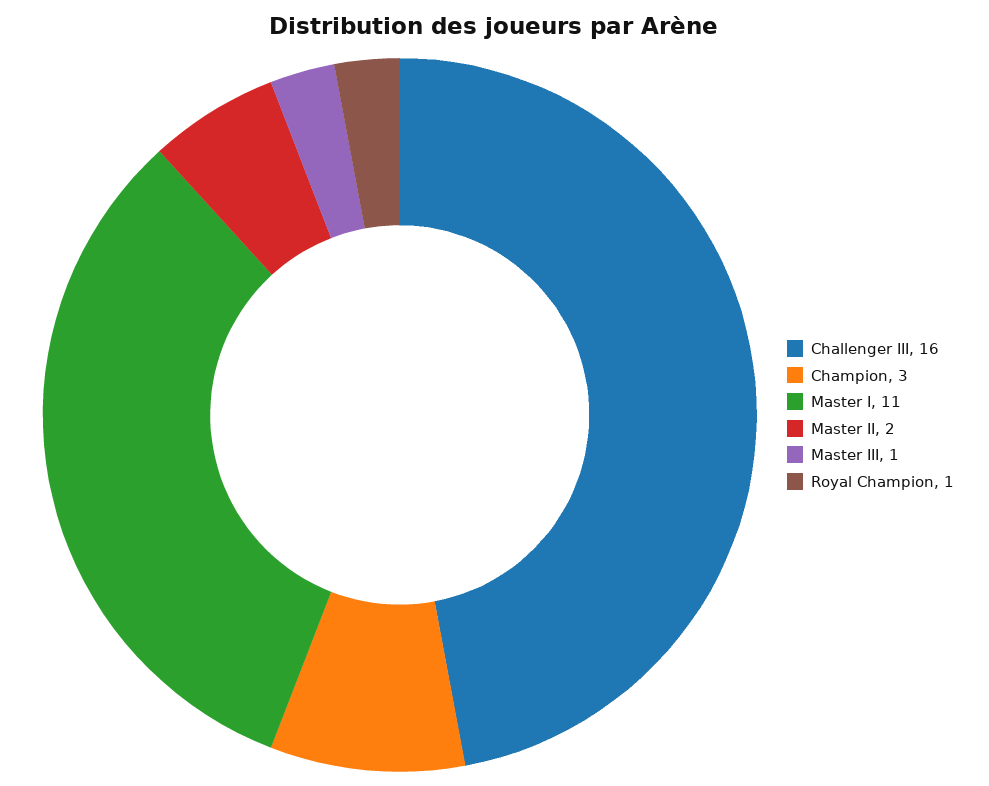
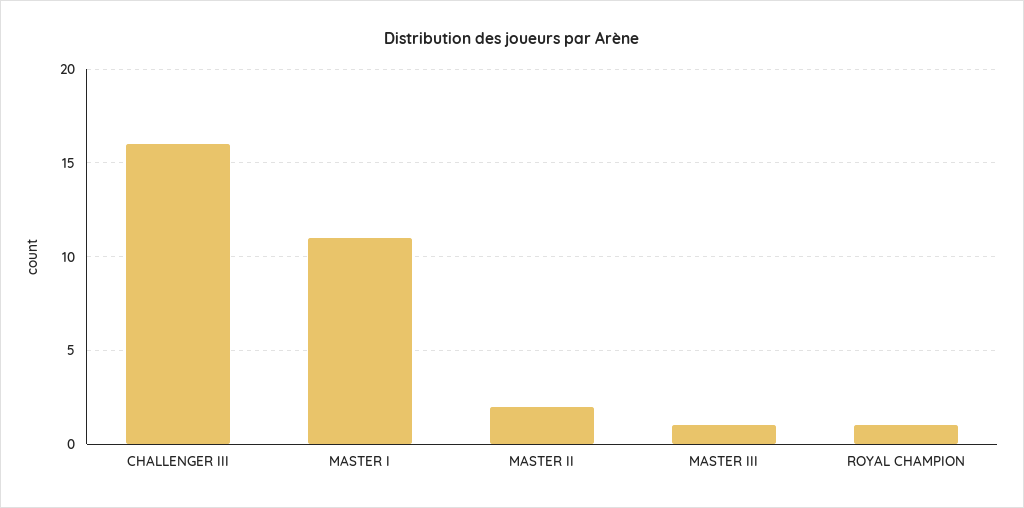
  {
    "Challenger III": 16,
-   "Champion": 3,
    "Master I": 11,
    "Master II": 2,
    "Master III": 1,
    "Royal Champion": 1
  }

